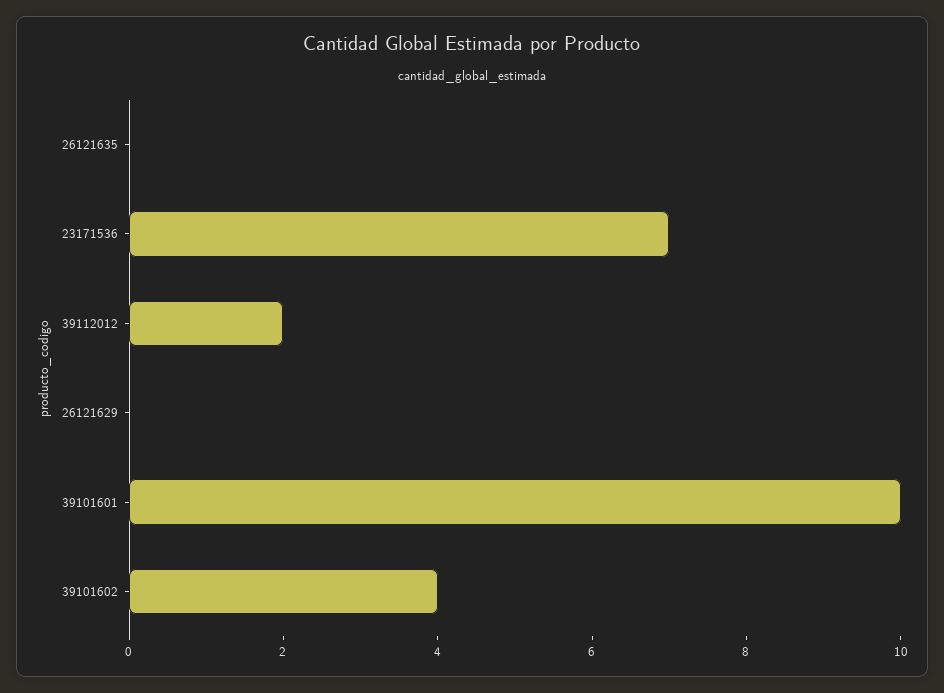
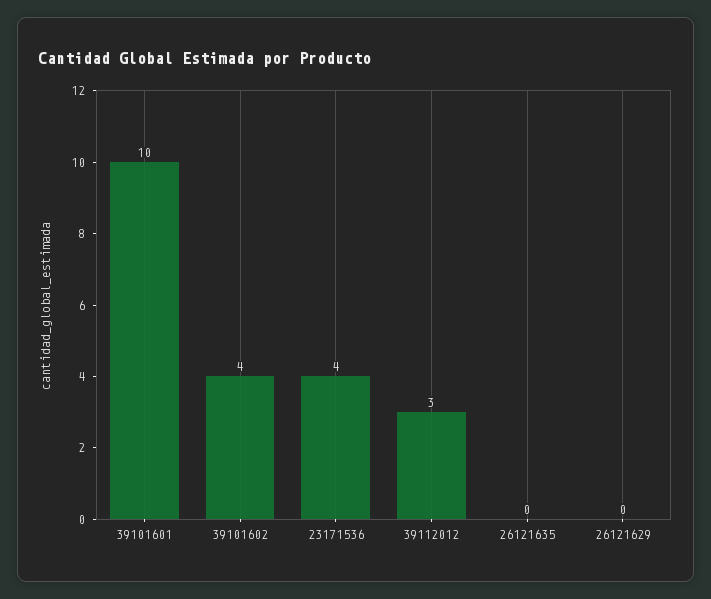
  {
    "26121635": 0,
-   "23171536": 7,
+   "23171536": 4,
-   "39112012": 2,
+   "39112012": 3,
    "26121629": 0,
    "39101601": 10,
    "39101602": 4
  }

